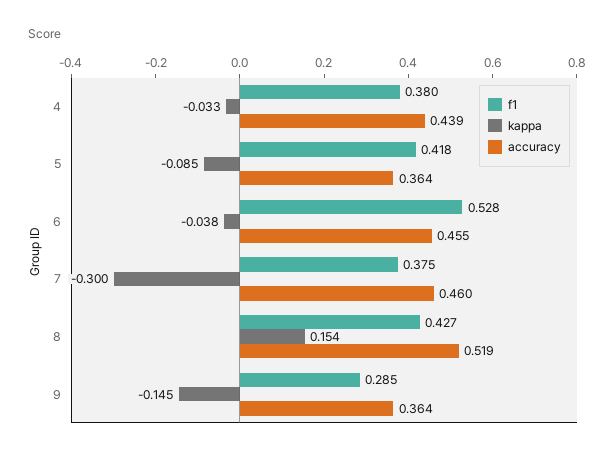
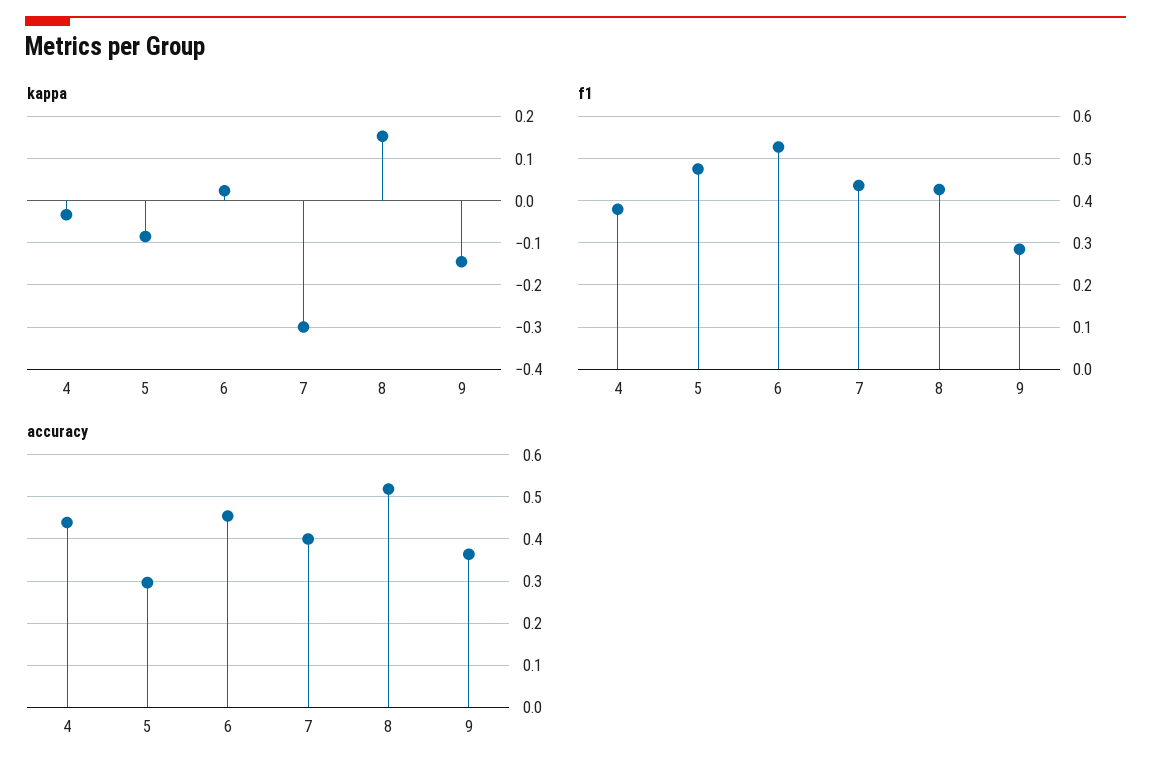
  {
    "f1": {
      "4": 0.38,
-     "5": 0.418,
+     "5": 0.48,
      "6": 0.528,
-     "7": 0.375,
+     "7": 0.44,
      "8": 0.427,
      "9": 0.285
    },
    "kappa": {
      "4": -0.033,
      "5": -0.085,
-     "6": -0.038,
+     "6": 0.02,
      "7": -0.3,
      "8": 0.154,
      "9": -0.145
    },
    "accuracy": {
      "4": 0.439,
-     "5": 0.364,
+     "5": 0.3,
      "6": 0.455,
-     "7": 0.46,
+     "7": 0.4,
      "8": 0.519,
      "9": 0.364
    }
  }

